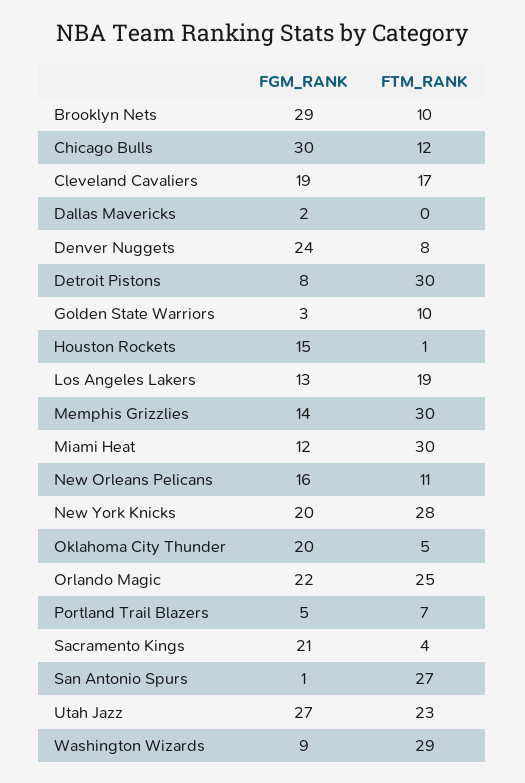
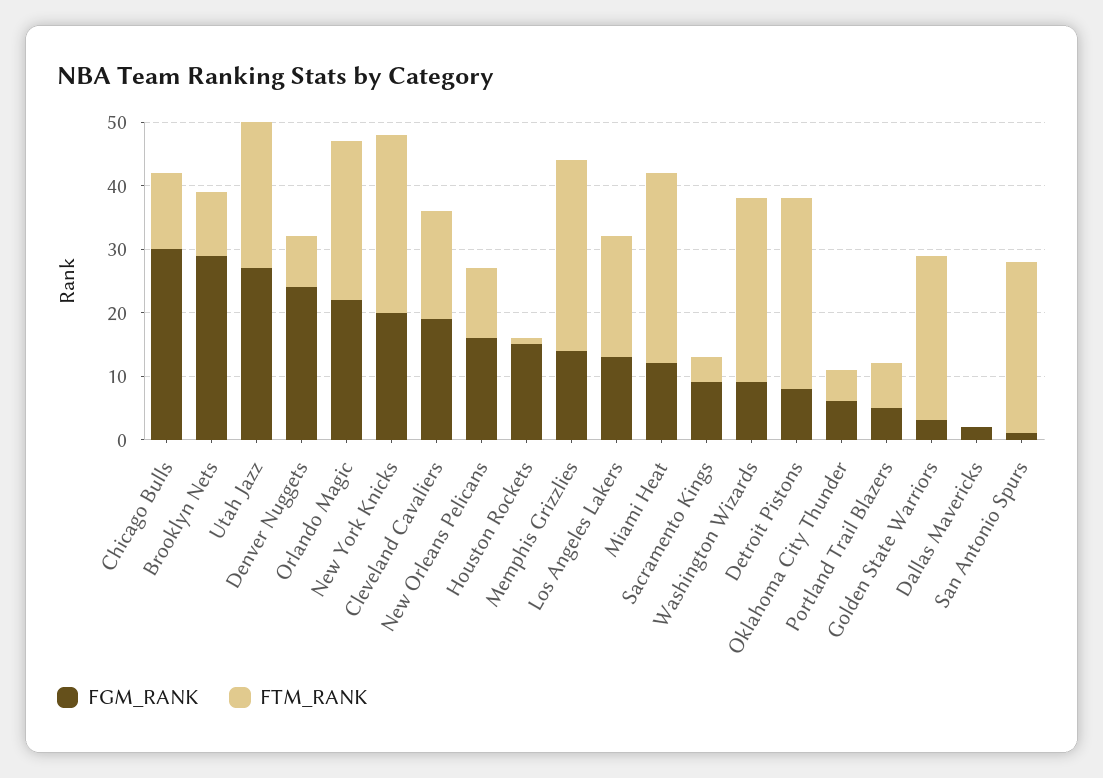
  {
    "FGM_RANK": {
      "Brooklyn Nets": 29,
      "Chicago Bulls": 30,
      "Cleveland Cavaliers": 19,
      "Dallas Mavericks": 2,
      "Denver Nuggets": 24,
      "Detroit Pistons": 8,
      "Golden State Warriors": 3,
      "Houston Rockets": 15,
      "Los Angeles Lakers": 13,
      "Memphis Grizzlies": 14,
      "Miami Heat": 12,
      "New Orleans Pelicans": 16,
      "New York Knicks": 20,
-     "Oklahoma City Thunder": 20,
+     "Oklahoma City Thunder": 5,
      "Orlando Magic": 22,
      "Portland Trail Blazers": 5,
-     "Sacramento Kings": 21,
+     "Sacramento Kings": 10,
      "San Antonio Spurs": 1,
      "Utah Jazz": 27,
      "Washington Wizards": 9
    },
    "FTM_RANK": {
      "Brooklyn Nets": 10,
      "Chicago Bulls": 12,
      "Cleveland Cavaliers": 17,
      "Dallas Mavericks": 0,
      "Denver Nuggets": 8,
      "Detroit Pistons": 30,
-     "Golden State Warriors": 10,
+     "Golden State Warriors": 25,
      "Houston Rockets": 1,
      "Los Angeles Lakers": 19,
      "Memphis Grizzlies": 30,
      "Miami Heat": 30,
      "New Orleans Pelicans": 11,
      "New York Knicks": 28,
      "Oklahoma City Thunder": 5,
      "Orlando Magic": 25,
      "Portland Trail Blazers": 7,
      "Sacramento Kings": 4,
      "San Antonio Spurs": 27,
      "Utah Jazz": 23,
      "Washington Wizards": 29
    }
  }

